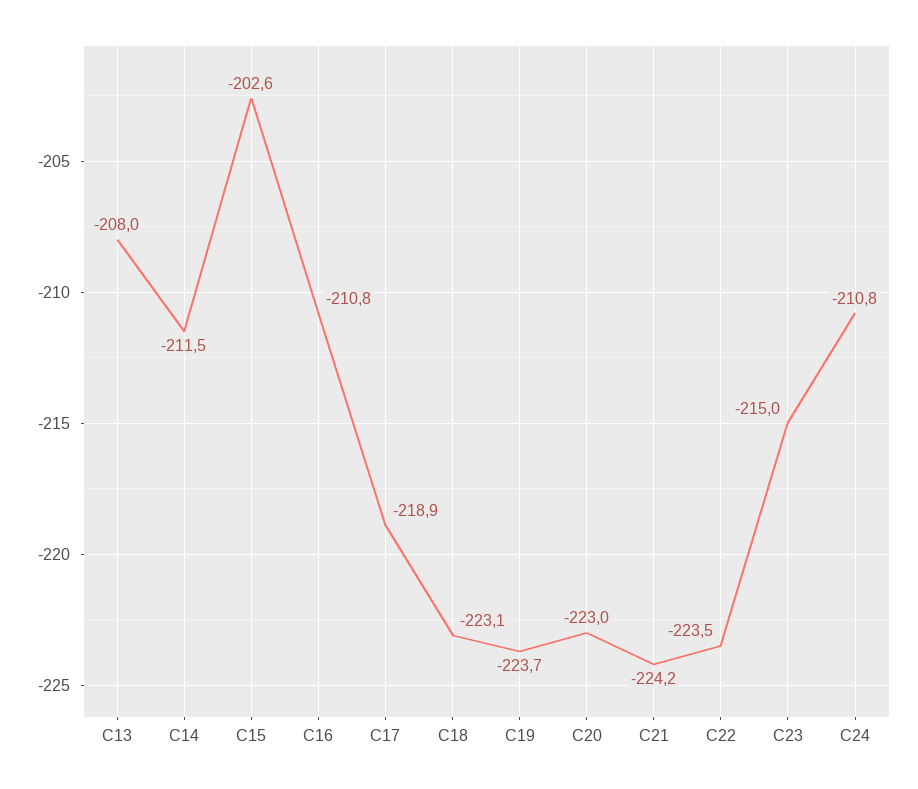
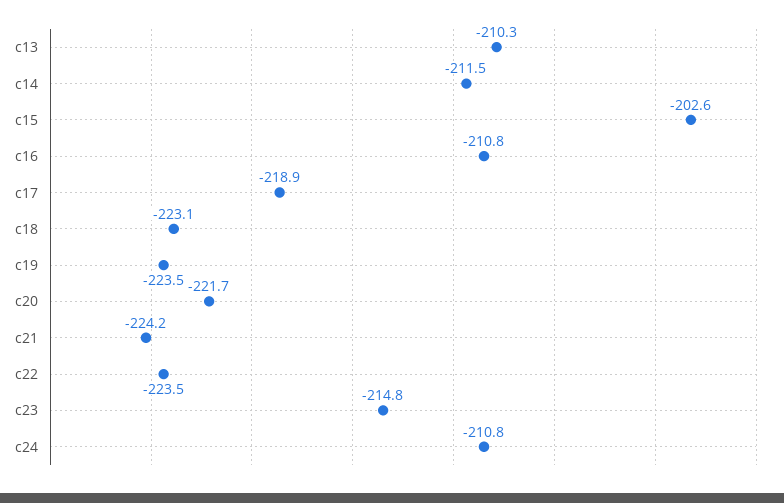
  {
-   "C13": -208,
+   "C13": -210.3,
    "C14": -211.5,
    "C15": -202.6,
    "C16": -210.8,
    "C17": -218.9,
    "C18": -223.1,
-   "C19": -223.7,
+   "C19": -223.5,
-   "C20": -223,
+   "C20": -221.7,
    "C21": -224.2,
    "C22": -223.5,
-   "C23": -215,
+   "C23": -214.8,
    "C24": -210.8
  }

